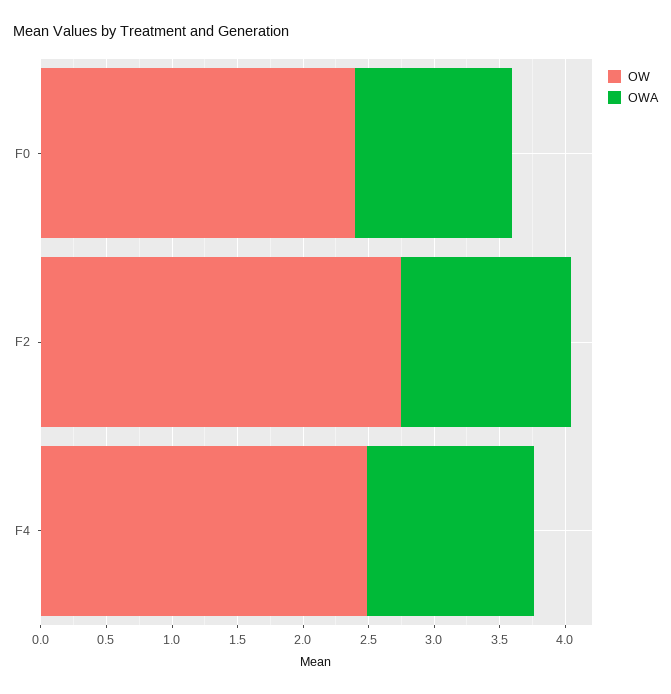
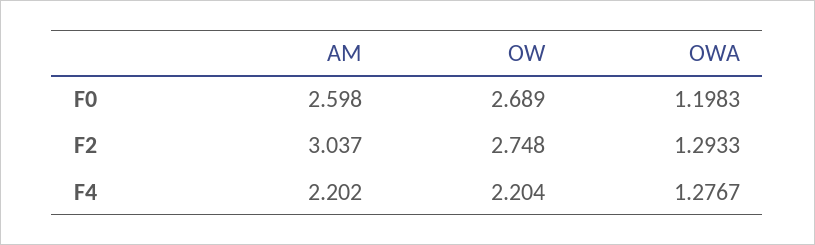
  {
    "OW": {
-     "F0": 2.4,
+     "F0": 2.689,
      "F2": 2.748,
-     "F4": 2.5
+     "F4": 2.204
    },
    "OWA": {
      "F0": 1.1983,
      "F2": 1.2933,
      "F4": 1.2767
-   }
+   },
+   "AM": {
+     "F0": 2.598,
+     "F2": 3.037,
+     "F4": 2.202
+   }
  }

